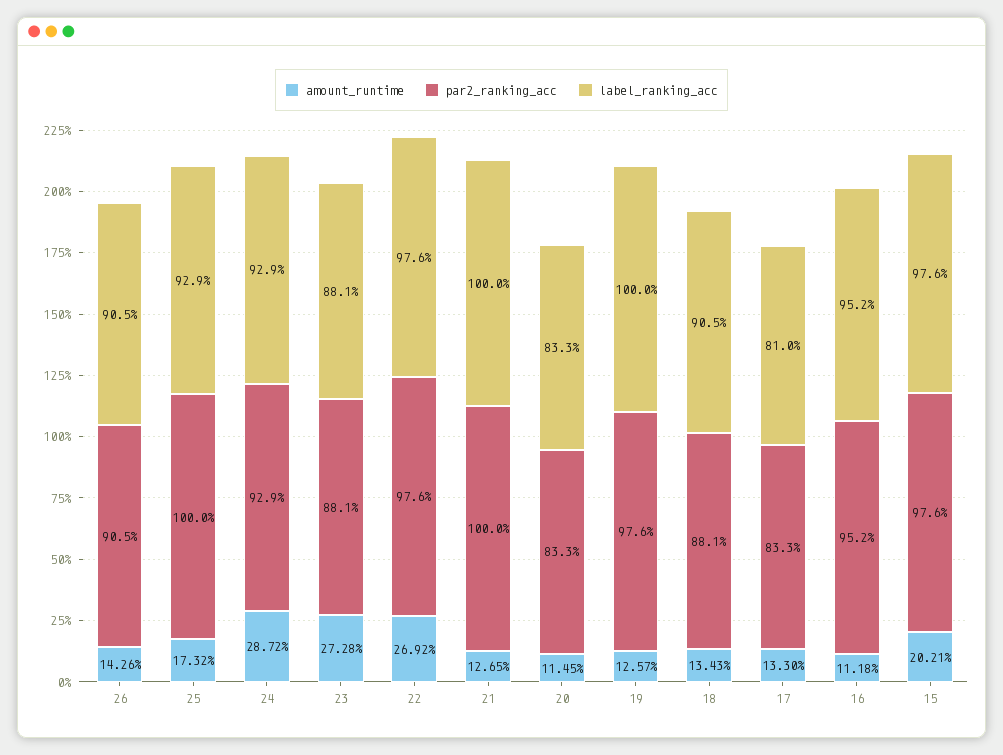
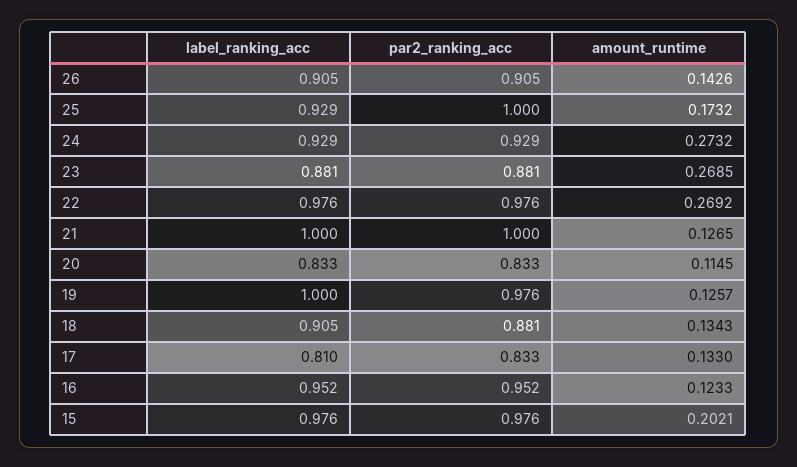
  {
    "amount_runtime": {
      "26": 0.1426,
      "25": 0.1732,
-     "24": 0.2872,
+     "24": 0.2732,
-     "23": 0.2728,
+     "23": 0.2685,
      "22": 0.2692,
      "21": 0.1265,
      "20": 0.1145,
      "19": 0.1257,
      "18": 0.1343,
      "17": 0.133,
-     "16": 0.1118,
+     "16": 0.1233,
      "15": 0.2021
    },
    "par2_ranking_acc": {
      "26": 0.905,
      "25": 1,
      "24": 0.929,
      "23": 0.881,
      "22": 0.976,
      "21": 1,
      "20": 0.833,
      "19": 0.976,
      "18": 0.881,
      "17": 0.833,
      "16": 0.952,
      "15": 0.976
    },
    "label_ranking_acc": {
      "26": 0.905,
      "25": 0.929,
      "24": 0.929,
      "23": 0.881,
      "22": 0.976,
      "21": 1,
      "20": 0.833,
      "19": 1,
      "18": 0.905,
      "17": 0.81,
      "16": 0.952,
      "15": 0.976
    }
  }

